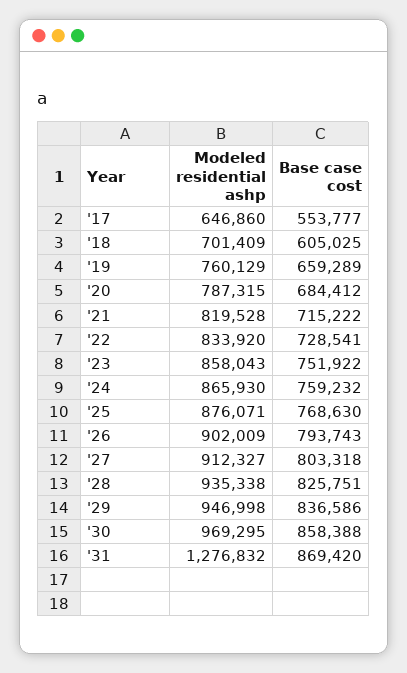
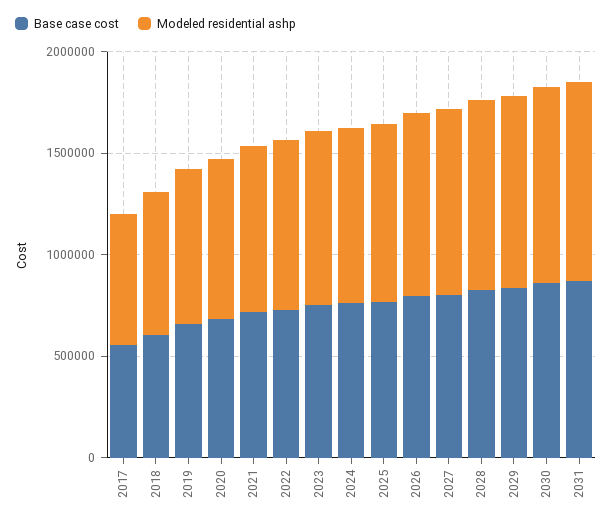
  {
    "Modeled residential ashp": {
      "'17": 646860,
      "'18": 701409,
      "'19": 760129,
      "'20": 787315,
      "'21": 819528,
      "'22": 833920,
      "'23": 858043,
      "'24": 865930,
      "'25": 876071,
      "'26": 902009,
      "'27": 912327,
      "'28": 935338,
      "'29": 946998,
      "'30": 969295,
-     "'31": 1276832
+     "'31": 1000000
    },
    "Base case cost": {
      "'17": 553777,
      "'18": 605025,
      "'19": 659289,
      "'20": 684412,
      "'21": 715222,
      "'22": 728541,
      "'23": 751922,
      "'24": 759232,
      "'25": 768630,
      "'26": 793743,
      "'27": 803318,
      "'28": 825751,
      "'29": 836586,
      "'30": 858388,
      "'31": 869420
    }
  }

